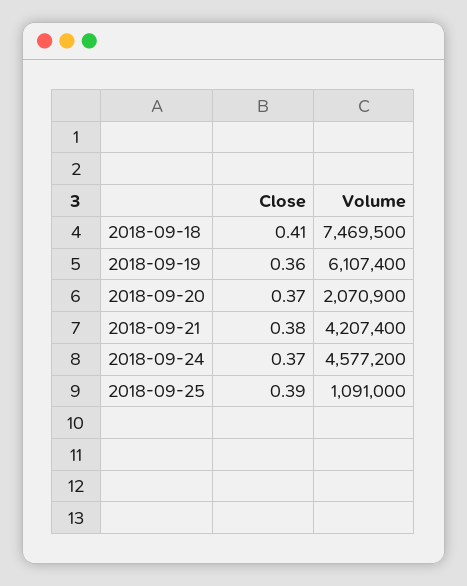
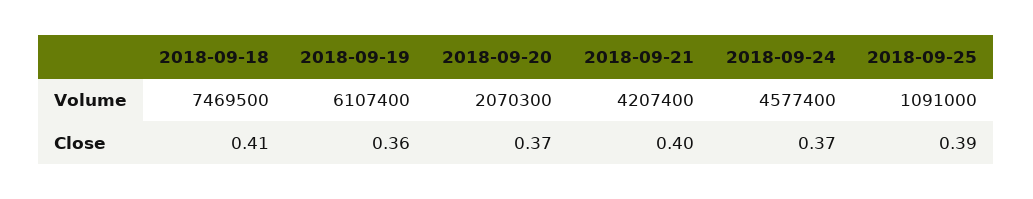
  {
    "Close": {
      "2018-09-18": 0.41,
      "2018-09-19": 0.36,
      "2018-09-20": 0.37,
-     "2018-09-21": 0.38,
+     "2018-09-21": 0.4,
      "2018-09-24": 0.37,
      "2018-09-25": 0.39
    },
    "Volume": {
      "2018-09-18": 7469500,
      "2018-09-19": 6107400,
-     "2018-09-20": 2070900,
+     "2018-09-20": 2070300,
      "2018-09-21": 4207400,
-     "2018-09-24": 4577200,
+     "2018-09-24": 4577400,
      "2018-09-25": 1091000
    }
  }

